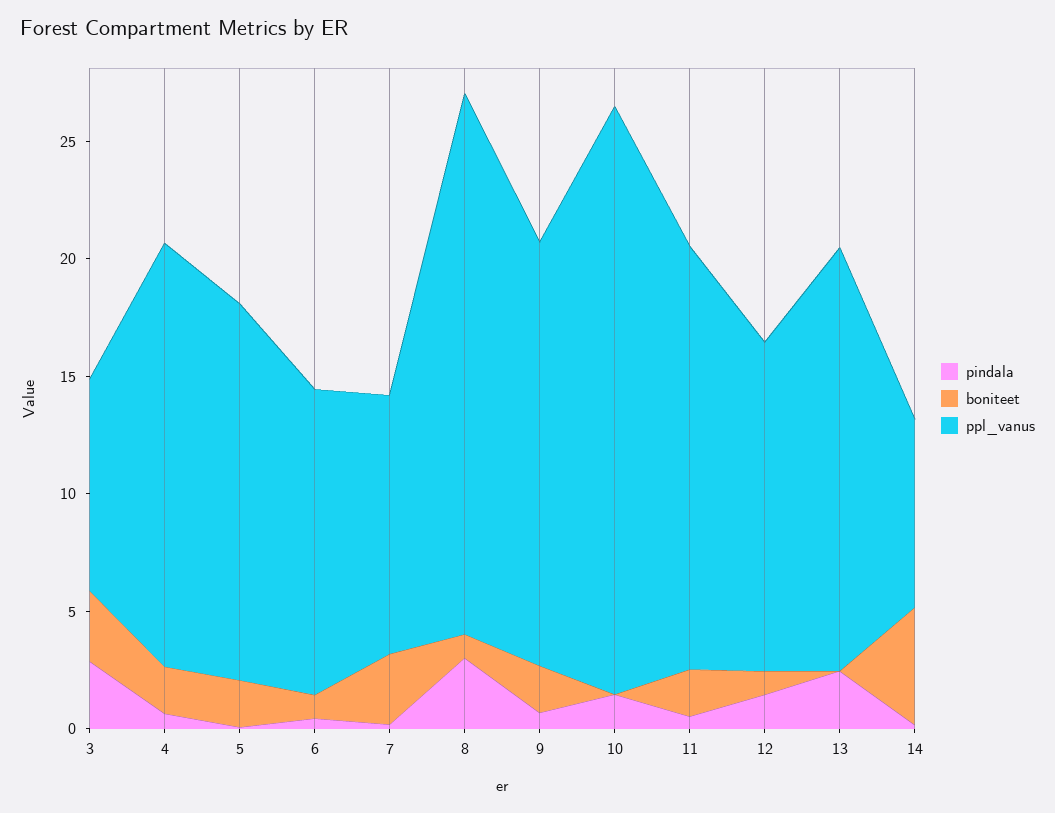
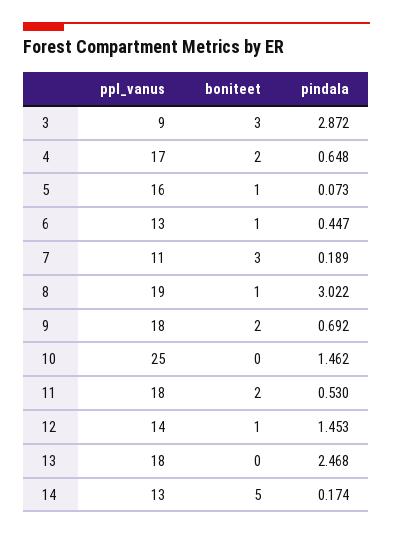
  {
    "pindala": {
      "3": 2.872,
      "4": 0.648,
      "5": 0.073,
      "6": 0.447,
      "7": 0.189,
      "8": 3.022,
      "9": 0.692,
      "10": 1.462,
      "11": 0.53,
      "12": 1.453,
      "13": 2.468,
      "14": 0.174
    },
    "boniteet": {
      "3": 3,
      "4": 2,
-     "5": 2,
+     "5": 1,
      "6": 1,
      "7": 3,
      "8": 1,
      "9": 2,
      "10": 0,
      "11": 2,
      "12": 1,
      "13": 0,
      "14": 5
    },
    "ppl_vanus": {
      "3": 9,
-     "4": 18,
+     "4": 17,
      "5": 16,
      "6": 13,
      "7": 11,
-     "8": 23,
+     "8": 19,
      "9": 18,
      "10": 25,
      "11": 18,
      "12": 14,
      "13": 18,
-     "14": 8
+     "14": 13
    }
  }

